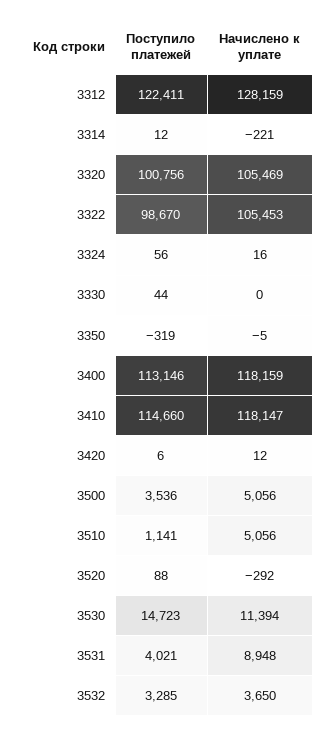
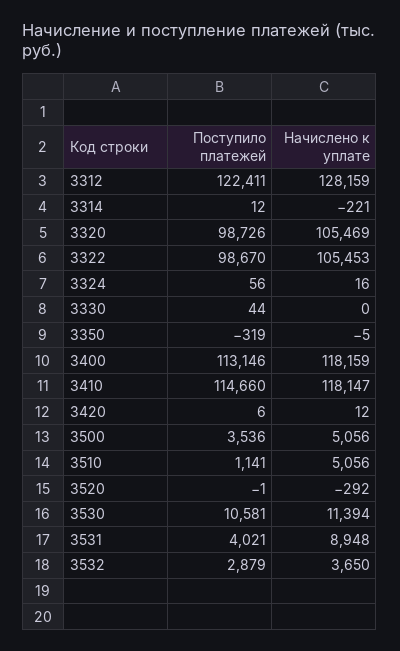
  {
    "Поступило платежей": {
      "3312": 122411,
      "3314": 12,
-     "3320": 100756,
+     "3320": 98726,
      "3322": 98670,
      "3324": 56,
      "3330": 44,
      "3350": -319,
      "3400": 113146,
      "3410": 114660,
      "3420": 6,
      "3500": 3536,
      "3510": 1141,
-     "3520": 88,
+     "3520": -1,
-     "3530": 14723,
+     "3530": 10581,
      "3531": 4021,
-     "3532": 3285
+     "3532": 2879
    },
    "Начислено к уплате": {
      "3312": 128159,
      "3314": -221,
      "3320": 105469,
      "3322": 105453,
      "3324": 16,
      "3330": 0,
      "3350": -5,
      "3400": 118159,
      "3410": 118147,
      "3420": 12,
      "3500": 5056,
      "3510": 5056,
      "3520": -292,
      "3530": 11394,
      "3531": 8948,
      "3532": 3650
    }
  }

